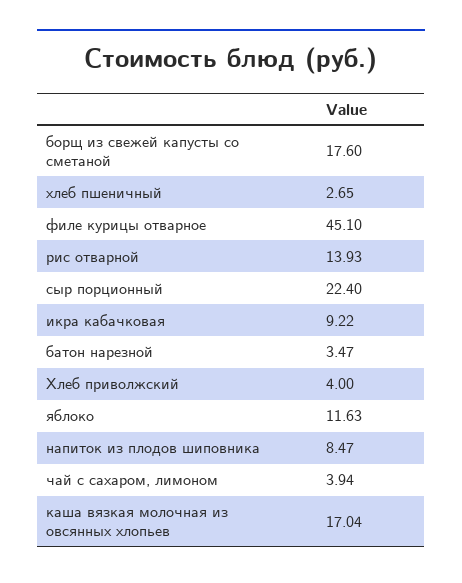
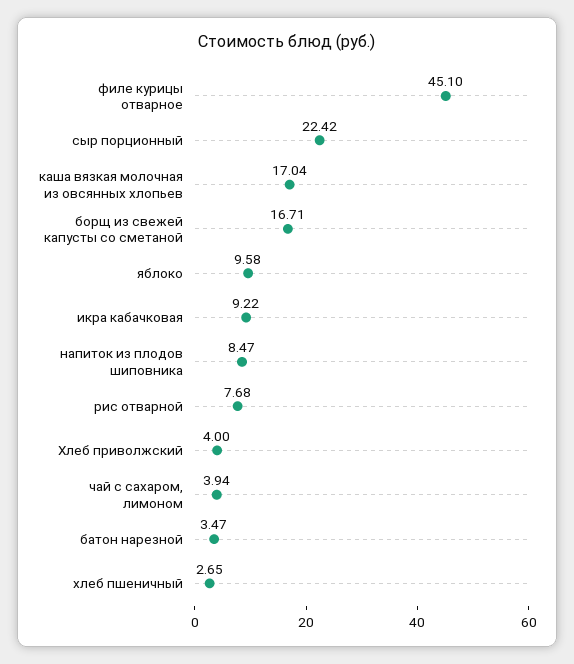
  {
-   "борщ из свежей капусты со сметаной": 17.6,
+   "борщ из свежей капусты со сметаной": 16.71,
    "хлеб пшеничный": 2.65,
    "филе курицы отварное": 45.1,
-   "рис отварной": 13.93,
+   "рис отварной": 7.68,
-   "сыр порционный": 22.4,
+   "сыр порционный": 22.42,
    "икра кабачковая": 9.22,
    "батон нарезной": 3.47,
    "Хлеб приволжский": 4,
-   "яблоко": 11.63,
+   "яблоко": 9.58,
    "напиток из плодов шиповника": 8.47,
    "чай с сахаром, лимоном": 3.94,
    "каша вязкая молочная из овсянных хлопьев": 17.04
  }

